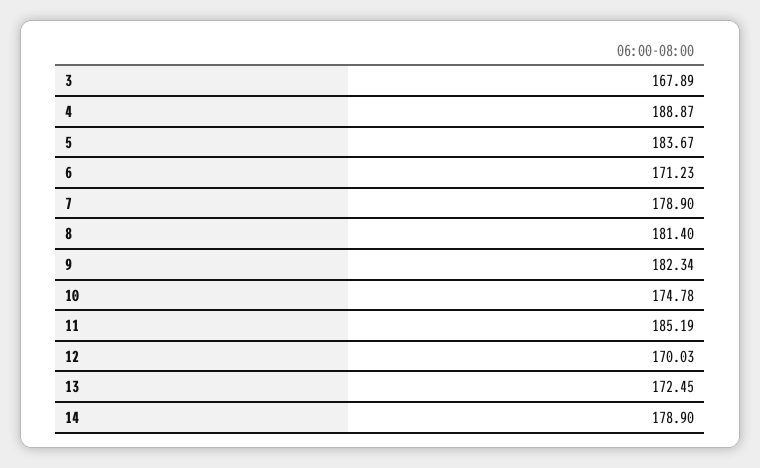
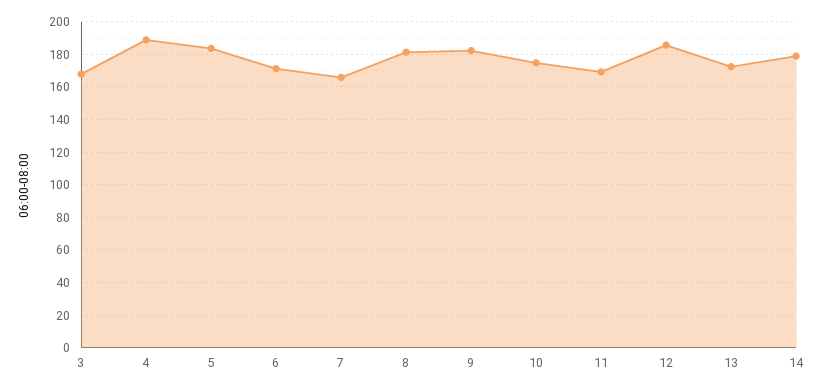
  {
    "3": 167.89,
    "4": 188.87,
    "5": 183.67,
    "6": 171.23,
-   "7": 178.9,
+   "7": 165,
    "8": 181.4,
    "9": 182.34,
    "10": 174.78,
-   "11": 185.19,
+   "11": 170,
-   "12": 170.03,
+   "12": 185,
    "13": 172.45,
    "14": 178.9
  }

